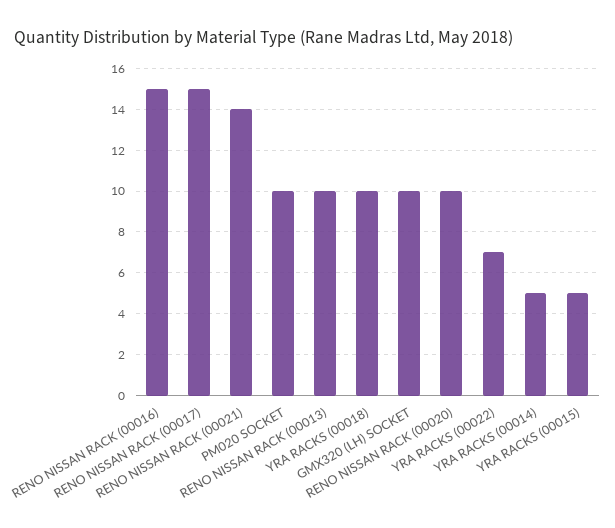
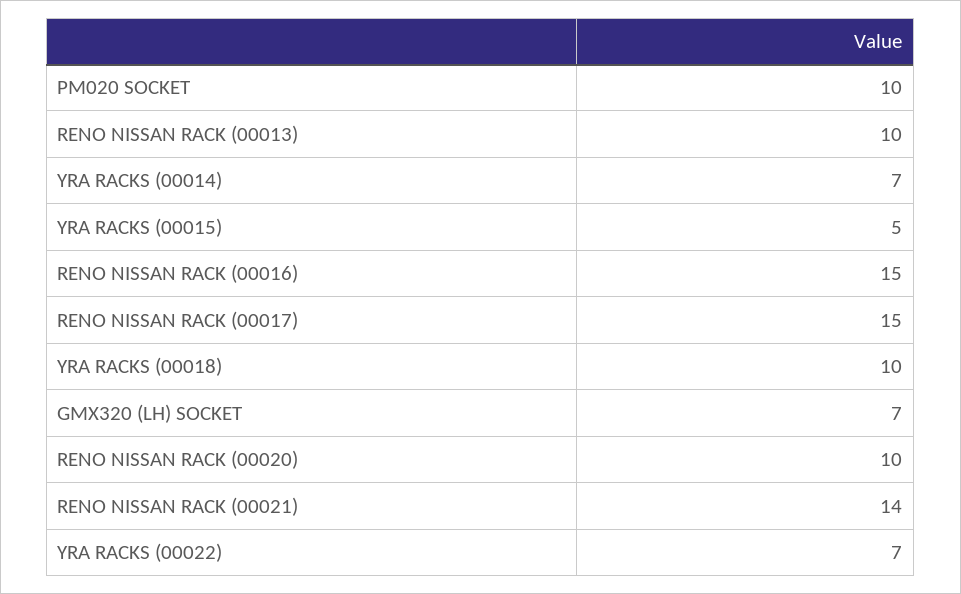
  {
    "RENO NISSAN RACK (00016)": 15,
    "RENO NISSAN RACK (00017)": 15,
    "RENO NISSAN RACK (00021)": 14,
    "PM020 SOCKET": 10,
    "RENO NISSAN RACK (00013)": 10,
    "YRA RACKS (00018)": 10,
-   "GMX320 (LH) SOCKET": 10,
+   "GMX320 (LH) SOCKET": 7,
    "RENO NISSAN RACK (00020)": 10,
    "YRA RACKS (00022)": 7,
-   "YRA RACKS (00014)": 5,
+   "YRA RACKS (00014)": 7,
    "YRA RACKS (00015)": 5
  }

